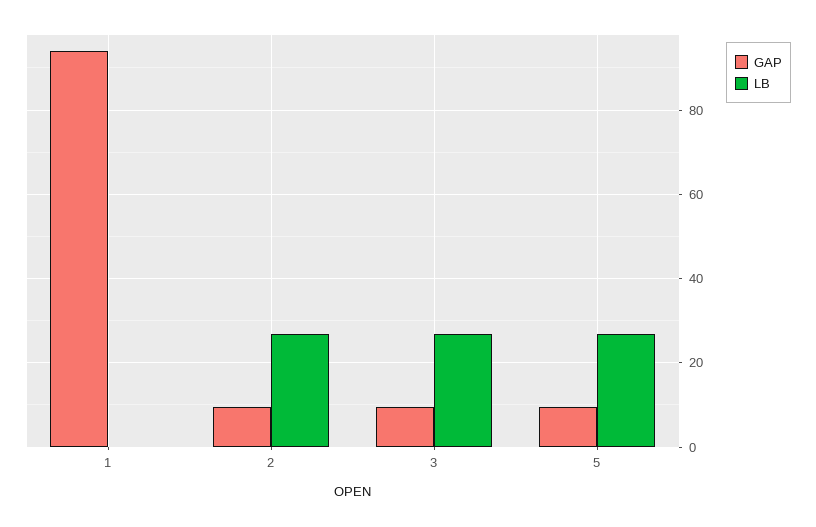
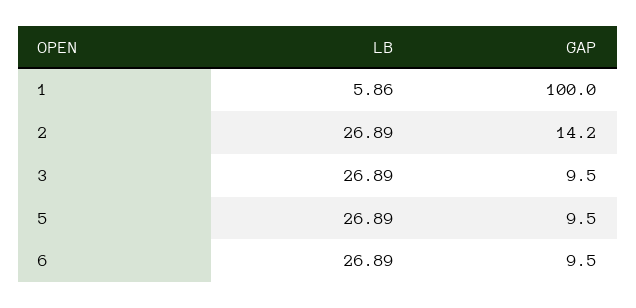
  {
    "GAP": {
-     "1": 94,
+     "1": 100,
-     "2": 10,
+     "2": 14.2,
      "3": 9.5,
-     "5": 9.5
+     "5": 9.5,
+     "6": 9.5
    },
    "LB": {
-     "1": 0,
+     "1": 5.86,
      "2": 26.89,
      "3": 26.89,
-     "5": 26.89
+     "5": 26.89,
+     "6": 26.89
    }
  }

